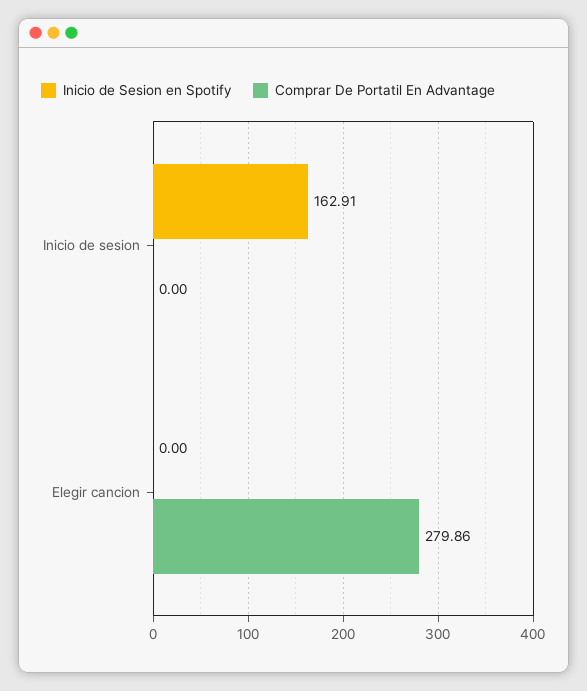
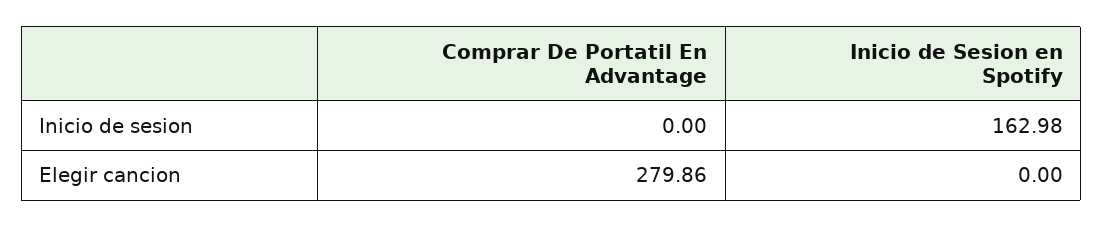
  {
    "Inicio de Sesion en Spotify": {
-     "Inicio de sesion": 162.91,
+     "Inicio de sesion": 162.98,
      "Elegir cancion": 0
    },
    "Comprar De Portatil En Advantage": {
      "Inicio de sesion": 0,
      "Elegir cancion": 279.86
    }
  }

